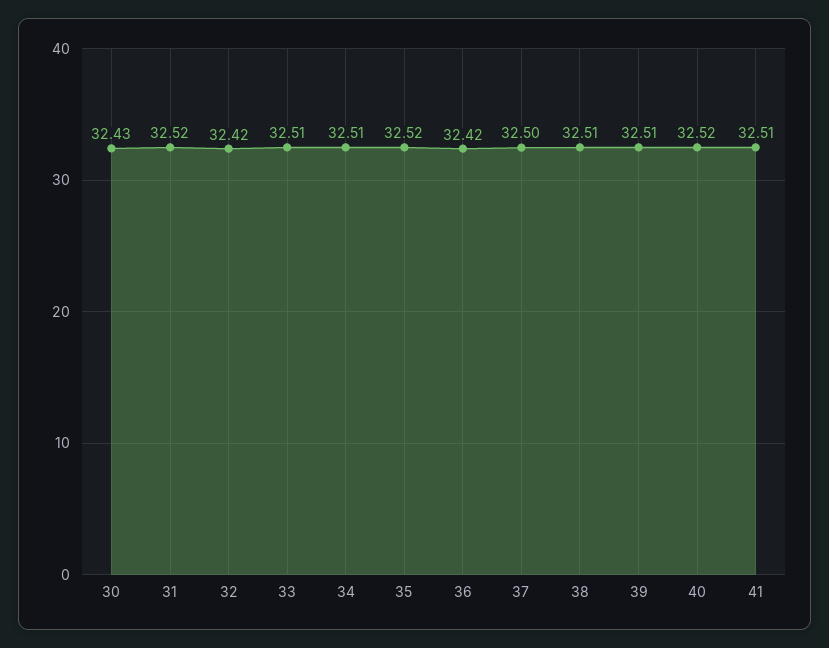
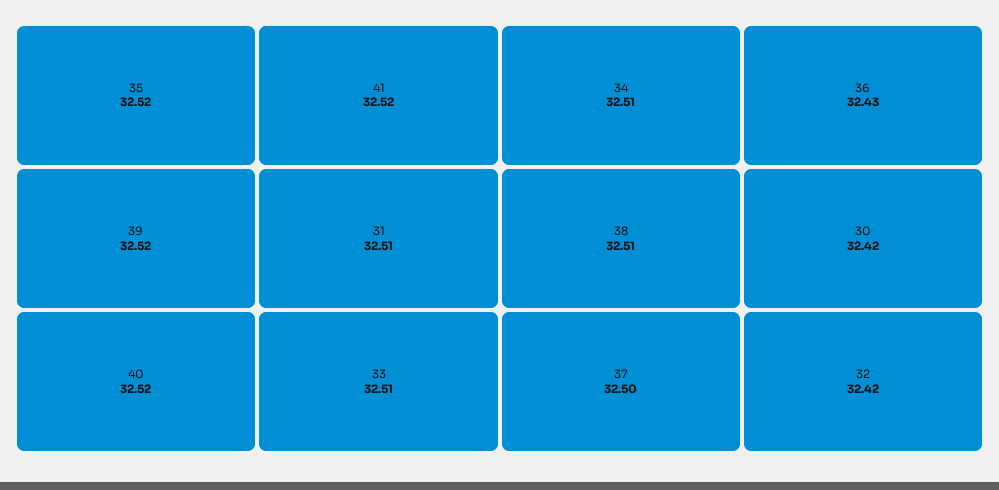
  {
-   "30": 32.43,
+   "30": 32.42,
-   "31": 32.52,
+   "31": 32.51,
    "32": 32.42,
    "33": 32.51,
    "34": 32.51,
    "35": 32.52,
-   "36": 32.42,
+   "36": 32.43,
    "37": 32.5,
    "38": 32.51,
-   "39": 32.51,
+   "39": 32.52,
    "40": 32.52,
-   "41": 32.51
+   "41": 32.52
  }

